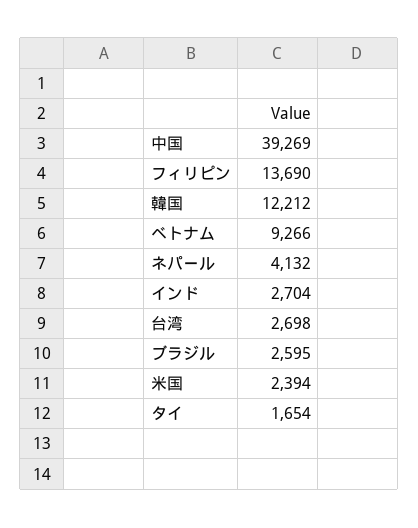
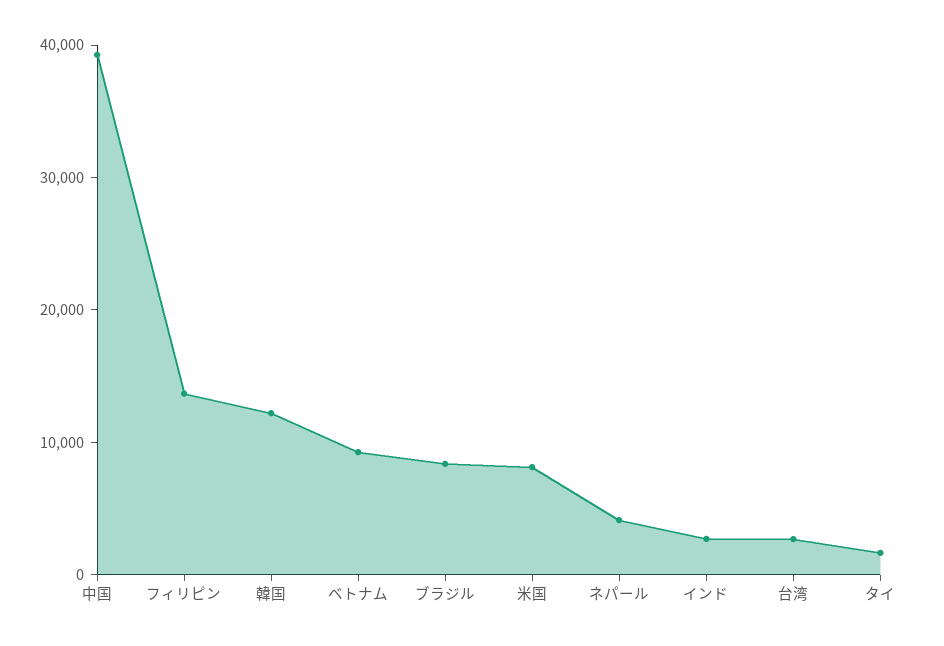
  {
    "中国": 39269,
    "フィリピン": 13690,
    "韓国": 12212,
    "ベトナム": 9266,
    "ネパール": 4132,
    "インド": 2704,
    "台湾": 2698,
-   "ブラジル": 2595,
+   "ブラジル": 8000,
-   "米国": 2394,
+   "米国": 8000,
    "タイ": 1654
  }

